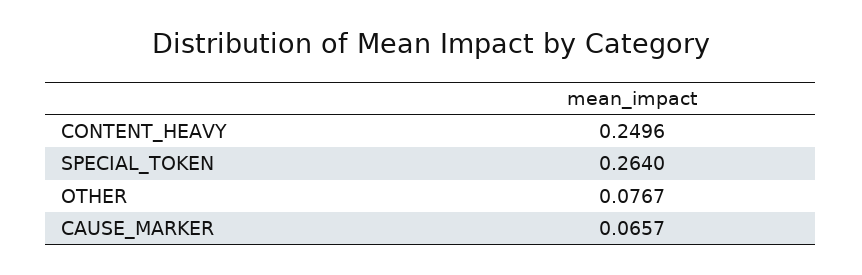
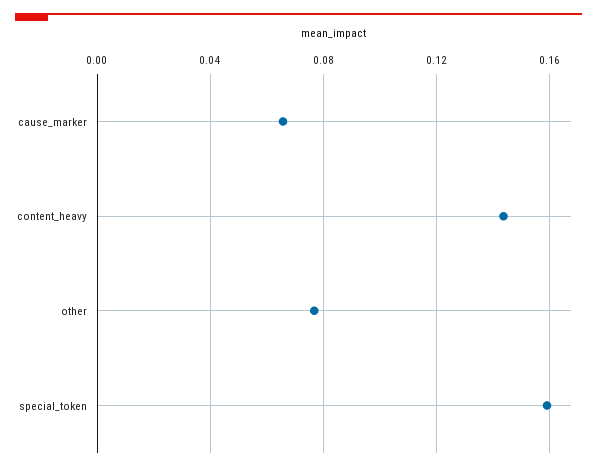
  {
-   "CONTENT_HEAVY": 0.2496,
+   "CONTENT_HEAVY": 0.145,
-   "SPECIAL_TOKEN": 0.264,
+   "SPECIAL_TOKEN": 0.16,
    "OTHER": 0.0767,
    "CAUSE_MARKER": 0.0657
  }

